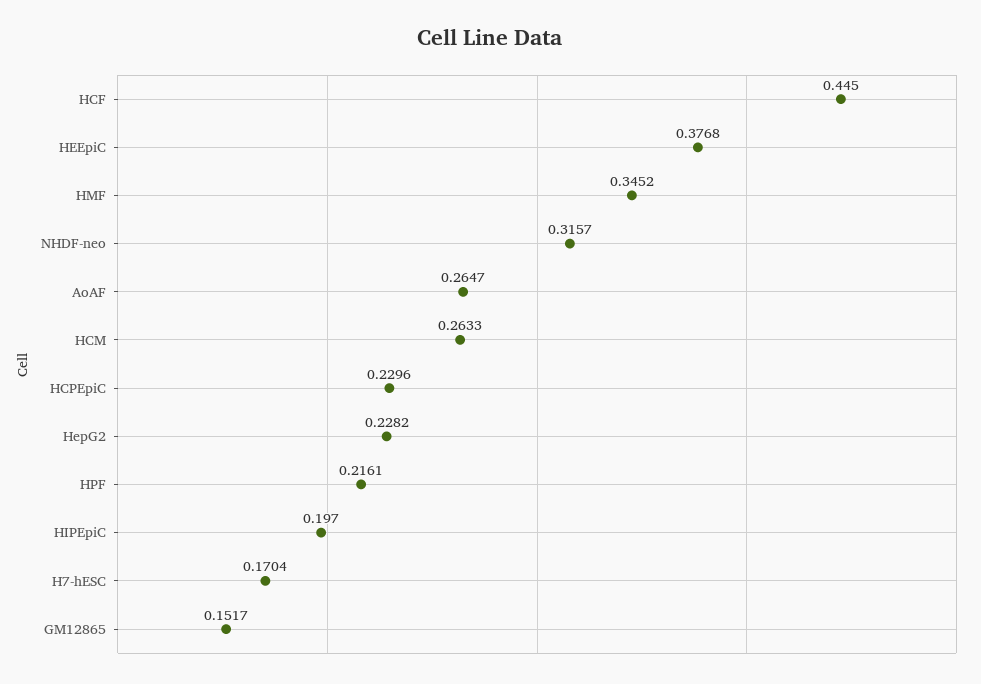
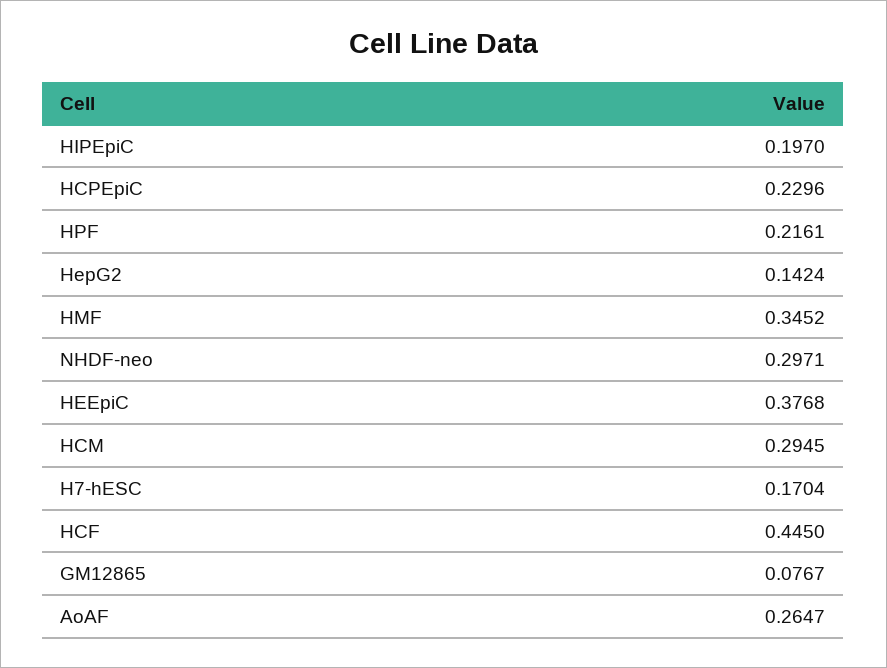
  {
    "HCF": 0.445,
    "HEEpiC": 0.3768,
    "HMF": 0.3452,
-   "NHDF-neo": 0.3157,
+   "NHDF-neo": 0.2971,
    "AoAF": 0.2647,
-   "HCM": 0.2633,
+   "HCM": 0.2945,
    "HCPEpiC": 0.2296,
-   "HepG2": 0.2282,
+   "HepG2": 0.1424,
    "HPF": 0.2161,
    "HIPEpiC": 0.197,
    "H7-hESC": 0.1704,
-   "GM12865": 0.1517
+   "GM12865": 0.0767
  }

